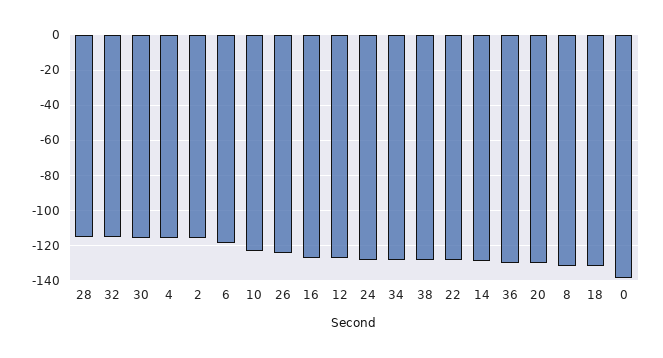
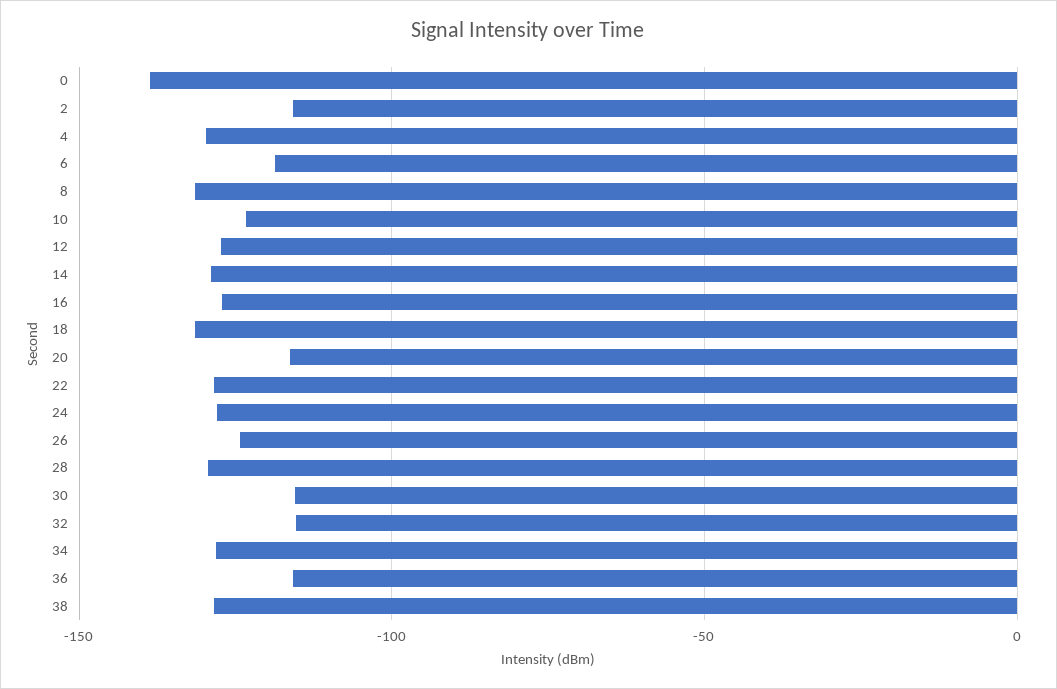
  {
-   "28": -115,
+   "28": -130,
    "32": -115,
    "30": -115,
-   "4": -115,
+   "4": -130,
    "2": -115,
    "6": -120,
    "10": -125,
    "26": -125,
    "16": -125,
    "12": -125,
    "24": -130,
    "34": -130,
    "38": -130,
    "22": -130,
    "14": -130,
-   "36": -130,
+   "36": -115,
-   "20": -130,
+   "20": -115,
    "8": -130,
    "18": -130,
    "0": -140
  }

